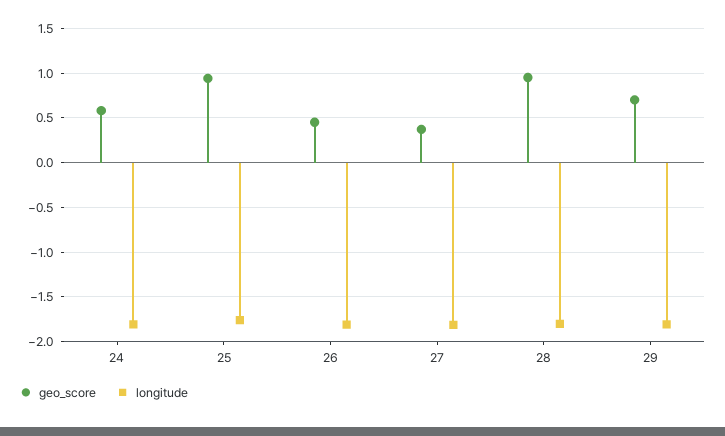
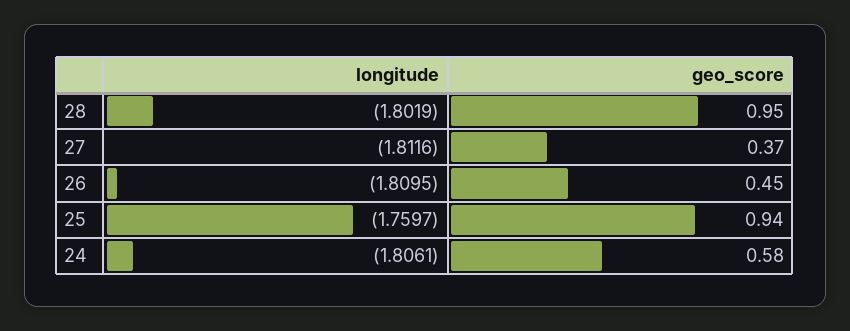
  {
    "geo_score": {
      "24": 0.58,
      "25": 0.94,
      "26": 0.45,
      "27": 0.37,
-     "28": 0.95,
+     "28": 0.95
-     "29": 0.7
    },
    "longitude": {
      "24": -1.8061,
      "25": -1.7597,
      "26": -1.8095,
      "27": -1.8116,
-     "28": -1.8019,
+     "28": -1.8019
-     "29": -1.8
    }
  }

